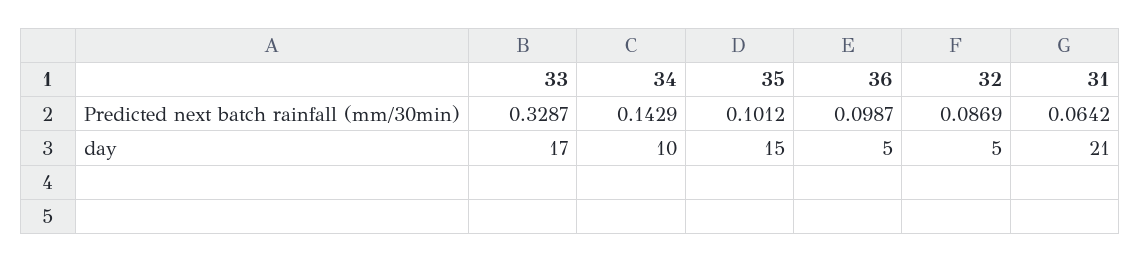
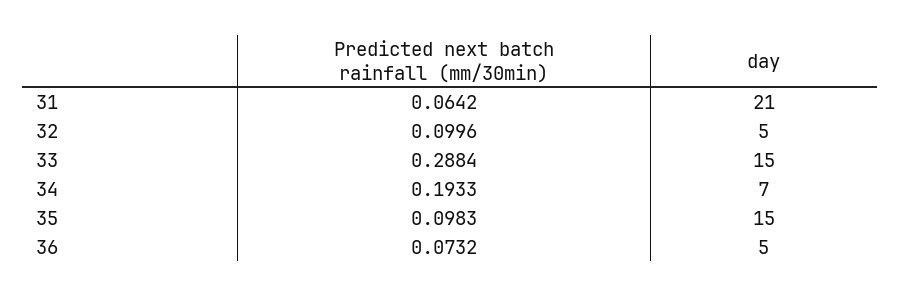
  {
    "33": {
-     "Predicted next batch rainfall (mm/30min)": 0.3287,
+     "Predicted next batch rainfall (mm/30min)": 0.2884,
-     "day": 17
+     "day": 15
    },
    "34": {
-     "Predicted next batch rainfall (mm/30min)": 0.1429,
+     "Predicted next batch rainfall (mm/30min)": 0.1933,
-     "day": 10
+     "day": 7
    },
    "35": {
-     "Predicted next batch rainfall (mm/30min)": 0.1012,
+     "Predicted next batch rainfall (mm/30min)": 0.0983,
      "day": 15
    },
    "36": {
-     "Predicted next batch rainfall (mm/30min)": 0.0987,
+     "Predicted next batch rainfall (mm/30min)": 0.0732,
      "day": 5
    },
    "32": {
-     "Predicted next batch rainfall (mm/30min)": 0.0869,
+     "Predicted next batch rainfall (mm/30min)": 0.0996,
      "day": 5
    },
    "31": {
      "Predicted next batch rainfall (mm/30min)": 0.0642,
      "day": 21
    }
  }

